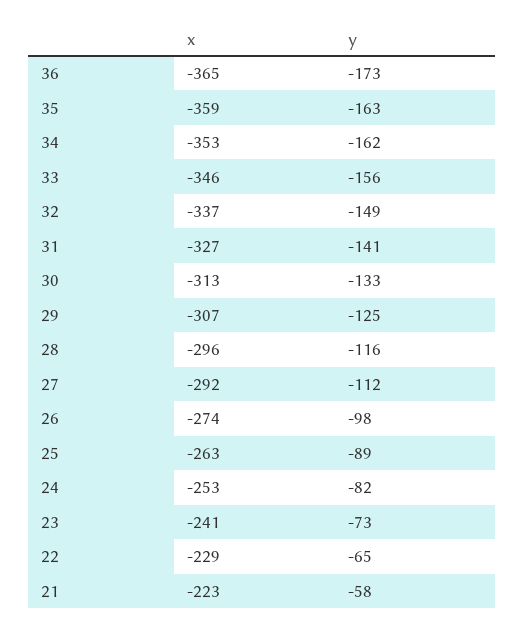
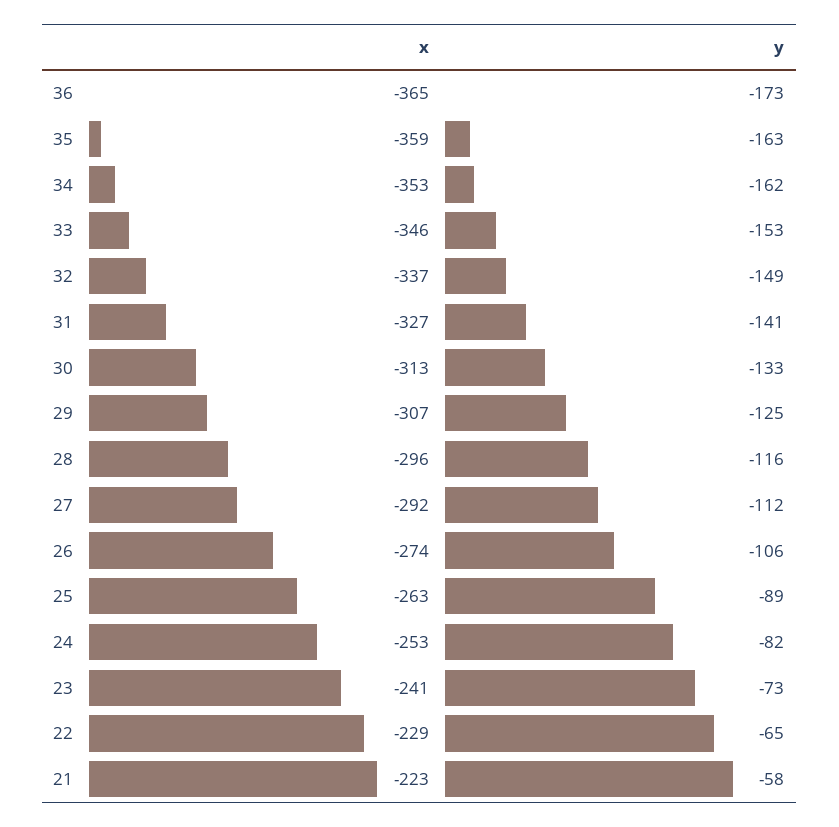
  {
    "x": {
      "36": -365,
      "35": -359,
      "34": -353,
      "33": -346,
      "32": -337,
      "31": -327,
      "30": -313,
      "29": -307,
      "28": -296,
      "27": -292,
      "26": -274,
      "25": -263,
      "24": -253,
      "23": -241,
      "22": -229,
      "21": -223
    },
    "y": {
      "36": -173,
      "35": -163,
      "34": -162,
-     "33": -156,
+     "33": -153,
      "32": -149,
      "31": -141,
      "30": -133,
      "29": -125,
      "28": -116,
      "27": -112,
-     "26": -98,
+     "26": -106,
      "25": -89,
      "24": -82,
      "23": -73,
      "22": -65,
      "21": -58
    }
  }

